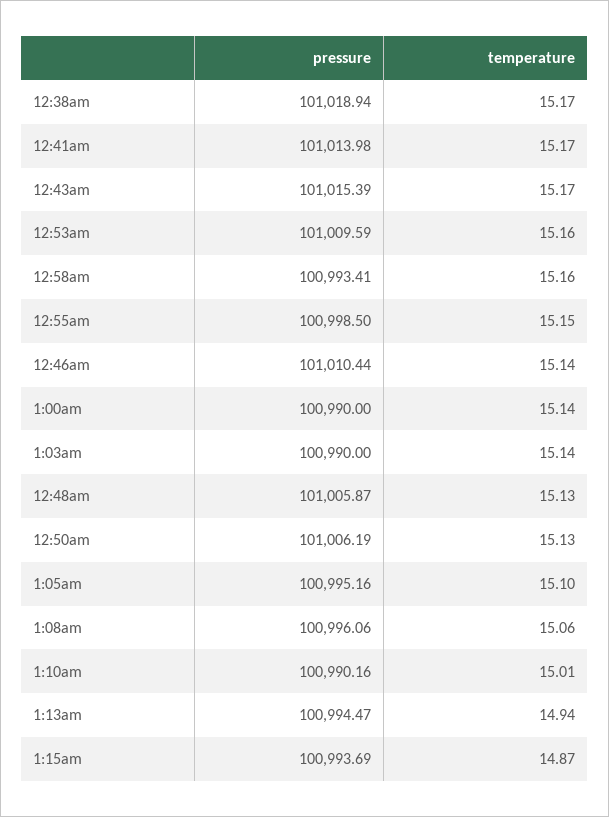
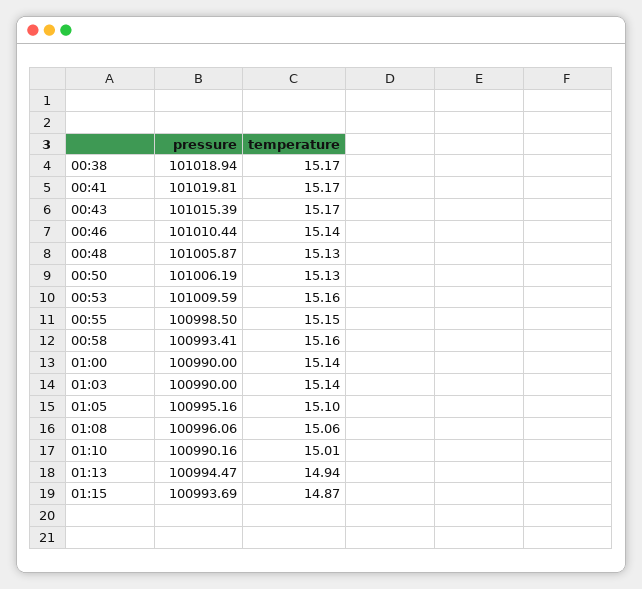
  {
    "pressure": {
      "12:38am": 101018.94,
-     "12:41am": 101013.98,
+     "12:41am": 101019.81,
      "12:43am": 101015.39,
      "12:53am": 101009.59,
      "12:58am": 100993.41,
      "12:55am": 100998.5,
      "12:46am": 101010.44,
      "1:00am": 100990,
      "1:03am": 100990,
      "12:48am": 101005.87,
      "12:50am": 101006.19,
      "1:05am": 100995.16,
      "1:08am": 100996.06,
      "1:10am": 100990.16,
      "1:13am": 100994.47,
      "1:15am": 100993.69
    },
    "temperature": {
      "12:38am": 15.17,
      "12:41am": 15.17,
      "12:43am": 15.17,
      "12:53am": 15.16,
      "12:58am": 15.16,
      "12:55am": 15.15,
      "12:46am": 15.14,
      "1:00am": 15.14,
      "1:03am": 15.14,
      "12:48am": 15.13,
      "12:50am": 15.13,
      "1:05am": 15.1,
      "1:08am": 15.06,
      "1:10am": 15.01,
      "1:13am": 14.94,
      "1:15am": 14.87
    }
  }

